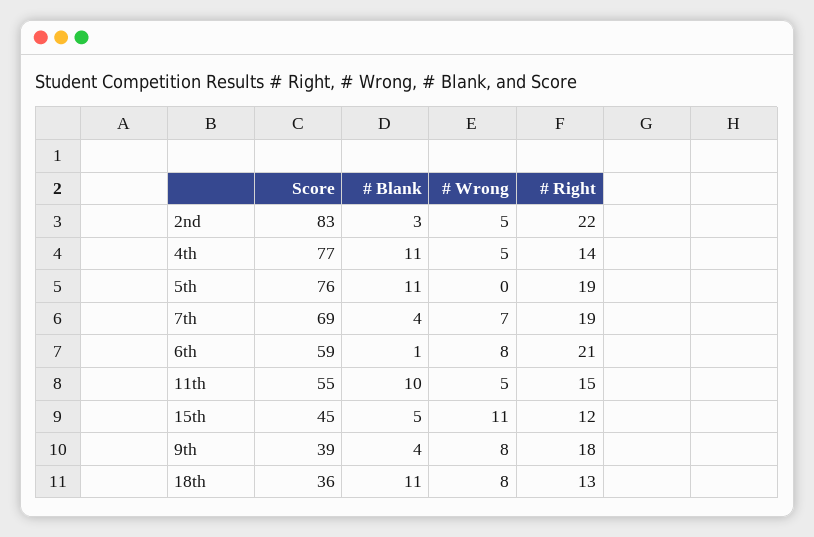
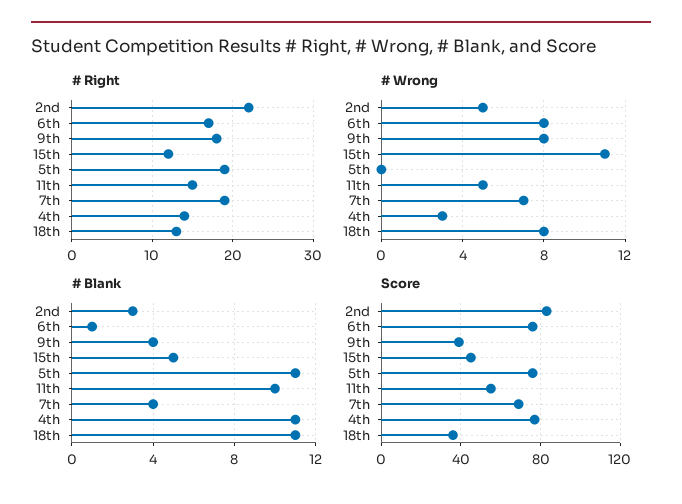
  {
    "Score": {
      "2nd": 83,
      "4th": 77,
      "5th": 76,
      "7th": 69,
-     "6th": 59,
+     "6th": 75,
      "11th": 55,
      "15th": 45,
      "9th": 39,
      "18th": 36
    },
    "# Blank": {
      "2nd": 3,
      "4th": 11,
      "5th": 11,
      "7th": 4,
      "6th": 1,
      "11th": 10,
      "15th": 5,
      "9th": 4,
      "18th": 11
    },
    "# Wrong": {
      "2nd": 5,
-     "4th": 5,
+     "4th": 3,
      "5th": 0,
      "7th": 7,
      "6th": 8,
      "11th": 5,
      "15th": 11,
      "9th": 8,
      "18th": 8
    },
    "# Right": {
      "2nd": 22,
      "4th": 14,
      "5th": 19,
      "7th": 19,
-     "6th": 21,
+     "6th": 17,
      "11th": 15,
      "15th": 12,
      "9th": 18,
      "18th": 13
    }
  }

